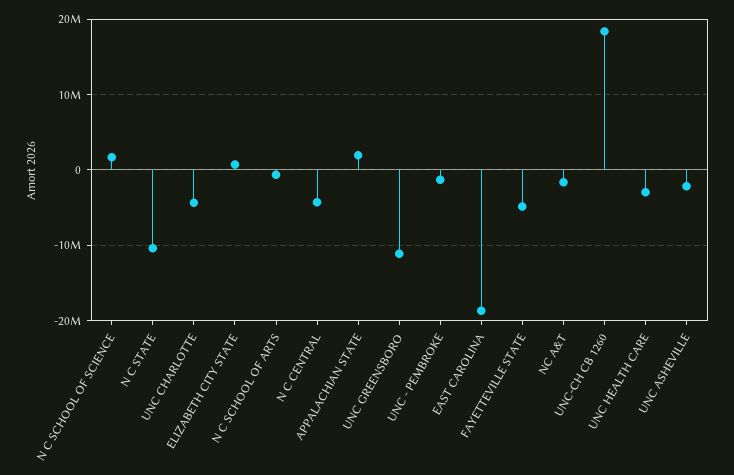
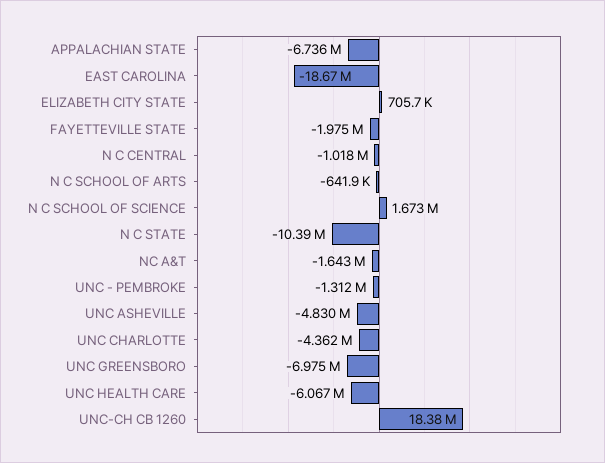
  {
    "N C SCHOOL OF SCIENCE": 1673000,
    "N C STATE": -10390000,
    "UNC CHARLOTTE": -4362000,
    "ELIZABETH CITY STATE": 705700,
    "N C SCHOOL OF ARTS": -641900,
-   "N C CENTRAL": -4000000,
+   "N C CENTRAL": -1018000,
-   "APPALACHIAN STATE": 2000000,
+   "APPALACHIAN STATE": -6736000,
-   "UNC GREENSBORO": -11000000,
+   "UNC GREENSBORO": -6975000,
    "UNC - PEMBROKE": -1312000,
    "EAST CAROLINA": -18670000,
-   "FAYETTEVILLE STATE": -5000000,
+   "FAYETTEVILLE STATE": -1975000,
    "NC A&T": -1643000,
    "UNC-CH CB 1260": 18380000,
-   "UNC HEALTH CARE": -3000000,
+   "UNC HEALTH CARE": -6067000,
-   "UNC ASHEVILLE": -2000000
+   "UNC ASHEVILLE": -4830000
  }

